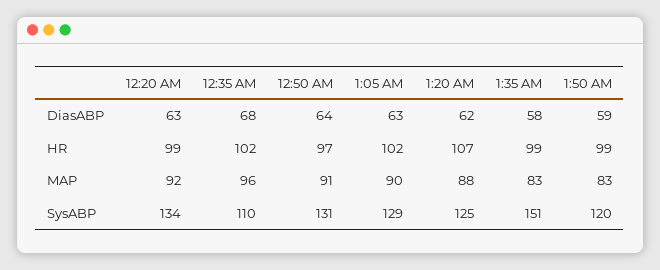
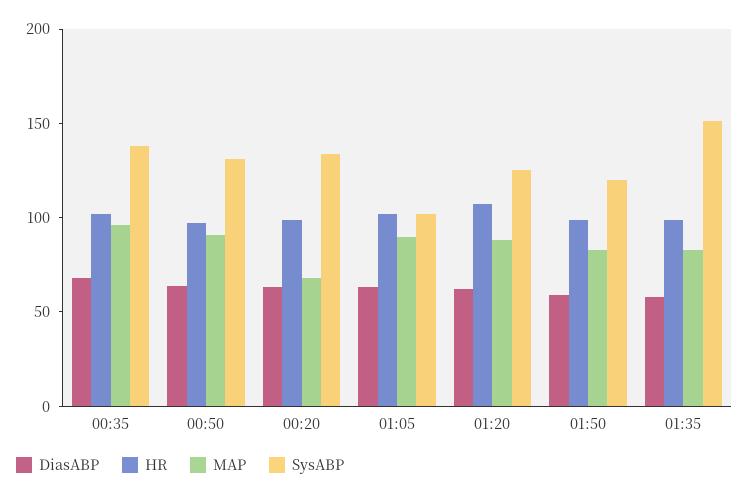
  {
    "DiasABP": {
      "12:20 AM": 63,
      "12:35 AM": 68,
      "12:50 AM": 64,
      "1:05 AM": 63,
      "1:20 AM": 62,
      "1:35 AM": 58,
      "1:50 AM": 59
    },
    "HR": {
      "12:20 AM": 99,
      "12:35 AM": 102,
      "12:50 AM": 97,
      "1:05 AM": 102,
      "1:20 AM": 107,
      "1:35 AM": 99,
      "1:50 AM": 99
    },
    "MAP": {
-     "12:20 AM": 92,
+     "12:20 AM": 70,
      "12:35 AM": 96,
      "12:50 AM": 91,
      "1:05 AM": 90,
      "1:20 AM": 88,
      "1:35 AM": 83,
      "1:50 AM": 83
    },
    "SysABP": {
      "12:20 AM": 134,
-     "12:35 AM": 110,
+     "12:35 AM": 140,
      "12:50 AM": 131,
-     "1:05 AM": 129,
+     "1:05 AM": 100,
      "1:20 AM": 125,
      "1:35 AM": 151,
      "1:50 AM": 120
    }
  }

